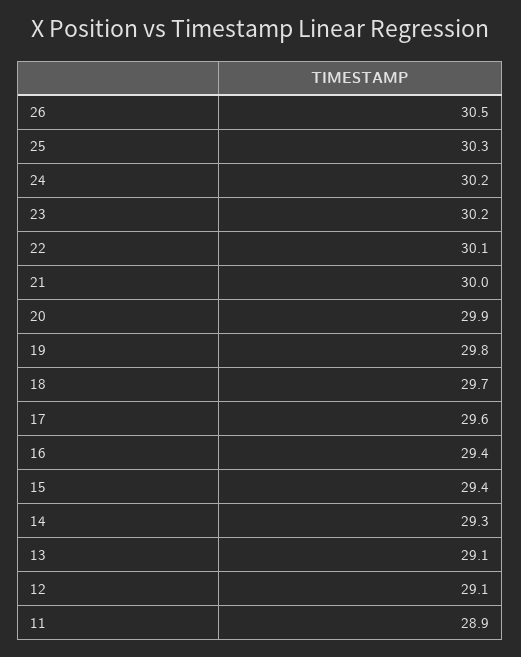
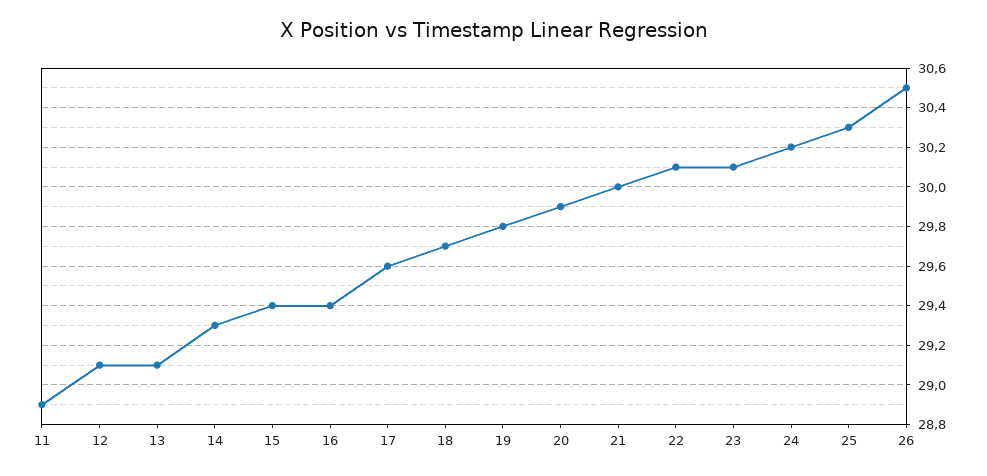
  {
    "26": 30.5,
    "25": 30.3,
    "24": 30.2,
-   "23": 30.2,
+   "23": 30.1,
    "22": 30.1,
    "21": 30,
    "20": 29.9,
    "19": 29.8,
    "18": 29.7,
    "17": 29.6,
    "16": 29.4,
    "15": 29.4,
    "14": 29.3,
    "13": 29.1,
    "12": 29.1,
    "11": 28.9
  }

